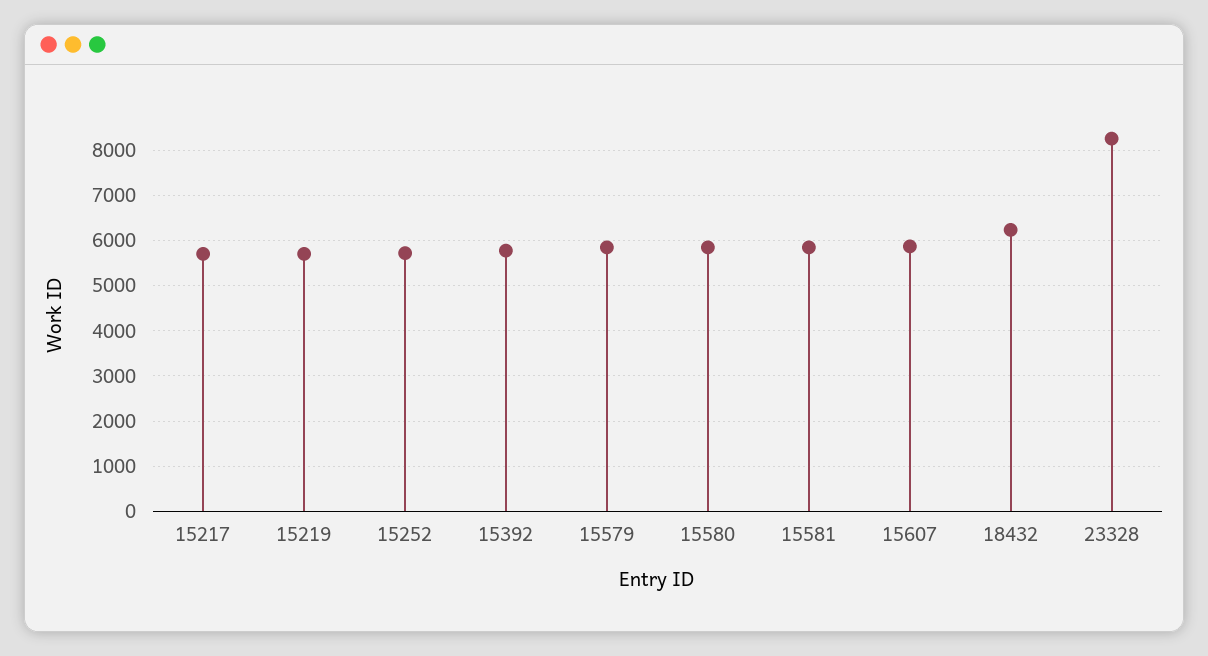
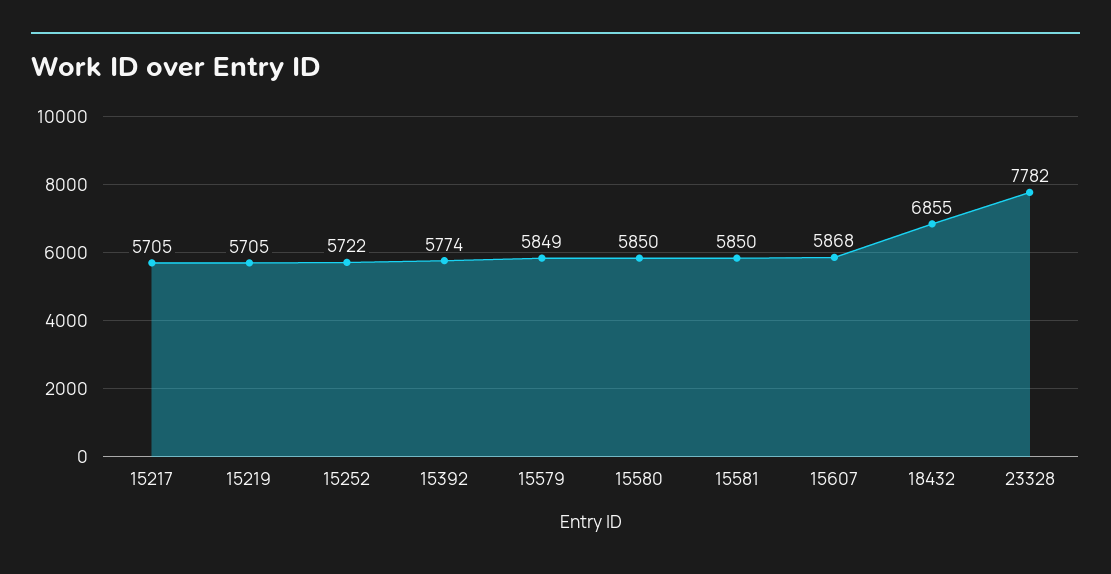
  {
    "15217": 5705,
    "15219": 5705,
    "15252": 5722,
    "15392": 5774,
    "15579": 5849,
    "15580": 5850,
    "15581": 5850,
    "15607": 5868,
-   "18432": 6200,
+   "18432": 6855,
-   "23328": 8200
+   "23328": 7782
  }

